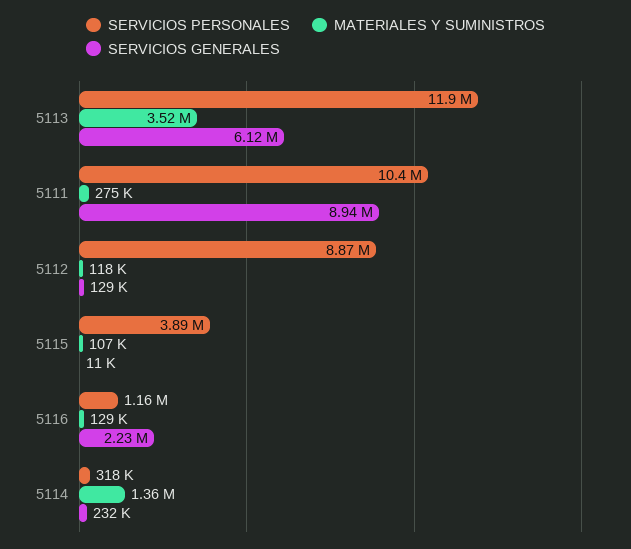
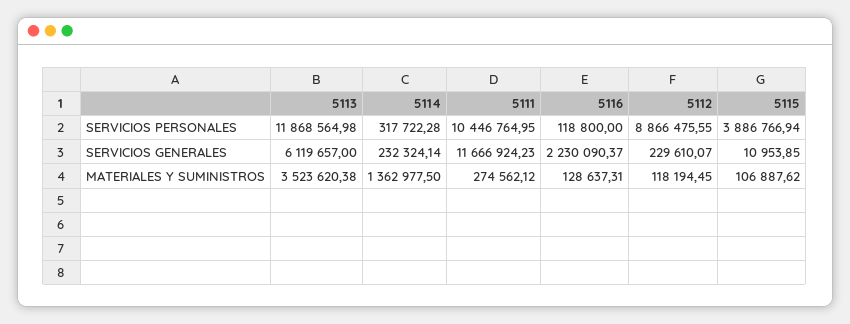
  {
    "SERVICIOS PERSONALES": {
      "5113": 11868564.98,
      "5111": 10446764.95,
      "5112": 8866475.55,
      "5115": 3886766.94,
-     "5116": 1160000,
+     "5116": 118800,
      "5114": 317722.28
    },
    "MATERIALES Y SUMINISTROS": {
      "5113": 3523620.38,
      "5111": 274562.12,
      "5112": 118194.45,
      "5115": 106887.62,
      "5116": 128637.31,
      "5114": 1362977.5
    },
    "SERVICIOS GENERALES": {
      "5113": 6119657,
-     "5111": 8940000,
+     "5111": 11666924.23,
-     "5112": 129000,
+     "5112": 229610.07,
      "5115": 10953.85,
      "5116": 2230090.37,
      "5114": 232324.14
    }
  }

